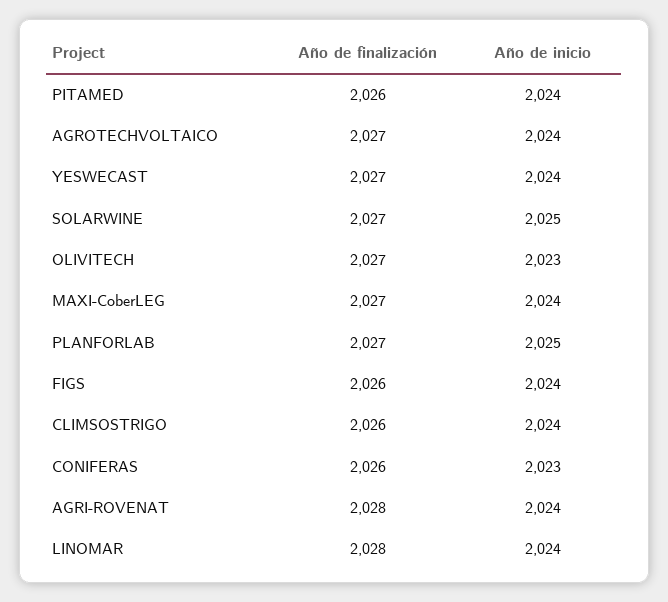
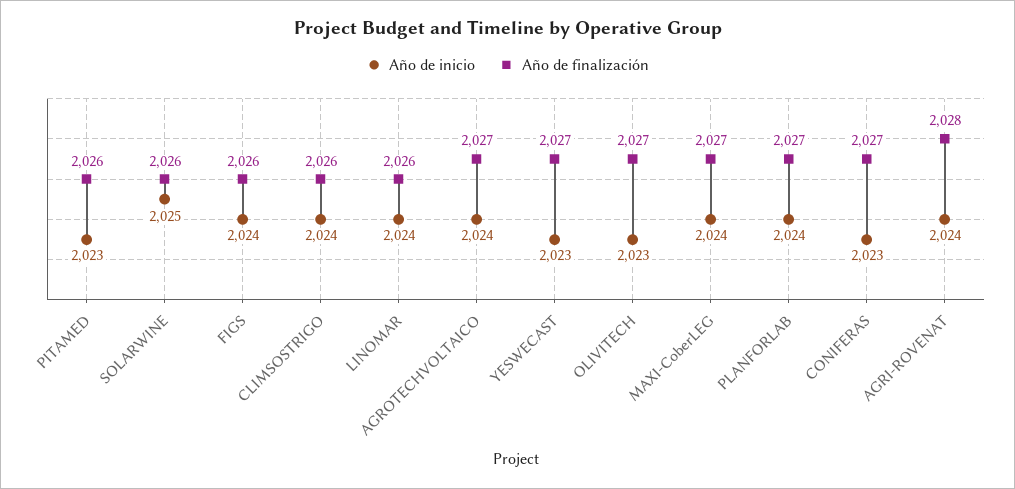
  {
    "Año de finalización": {
      "PITAMED": 2026,
      "AGROTECHVOLTAICO": 2027,
      "YESWECAST": 2027,
-     "SOLARWINE": 2027,
+     "SOLARWINE": 2026,
      "OLIVITECH": 2027,
      "MAXI-CoberLEG": 2027,
      "PLANFORLAB": 2027,
      "FIGS": 2026,
      "CLIMSOSTRIGO": 2026,
-     "CONIFERAS": 2026,
+     "CONIFERAS": 2027,
      "AGRI-ROVENAT": 2028,
-     "LINOMAR": 2028
+     "LINOMAR": 2026
    },
    "Año de inicio": {
-     "PITAMED": 2024,
+     "PITAMED": 2023,
      "AGROTECHVOLTAICO": 2024,
-     "YESWECAST": 2024,
+     "YESWECAST": 2023,
      "SOLARWINE": 2025,
      "OLIVITECH": 2023,
      "MAXI-CoberLEG": 2024,
-     "PLANFORLAB": 2025,
+     "PLANFORLAB": 2024,
      "FIGS": 2024,
      "CLIMSOSTRIGO": 2024,
      "CONIFERAS": 2023,
      "AGRI-ROVENAT": 2024,
      "LINOMAR": 2024
    }
  }

